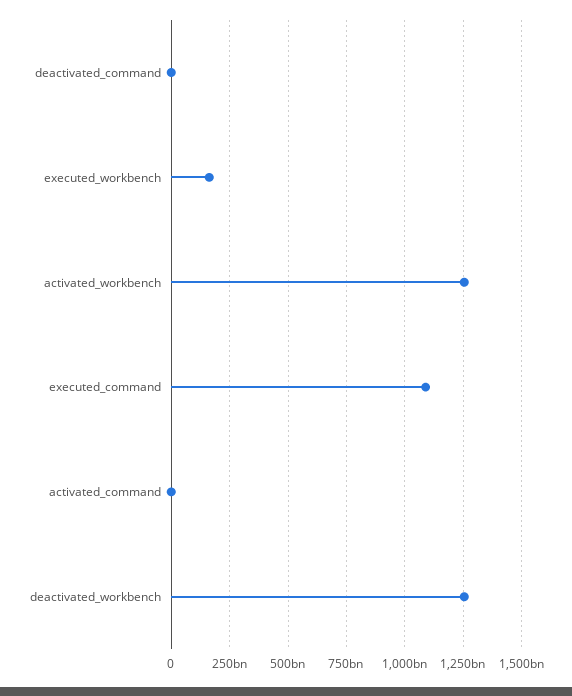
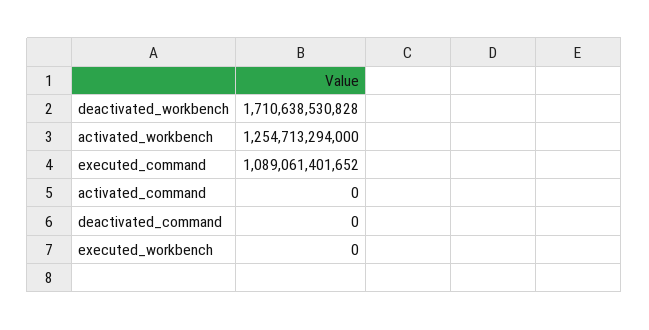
  {
    "deactivated_command": 0,
-   "executed_workbench": 150000000000,
+   "executed_workbench": 0,
    "activated_workbench": 1254713294000,
    "executed_command": 1089061401652,
    "activated_command": 0,
-   "deactivated_workbench": 1250000000000
+   "deactivated_workbench": 1710638530828
  }

